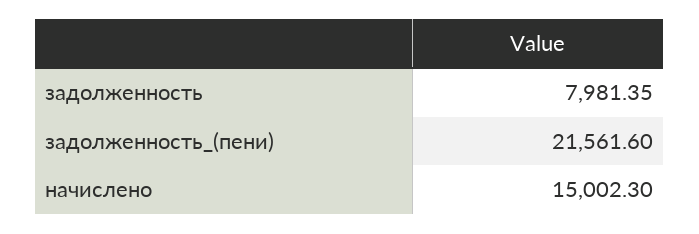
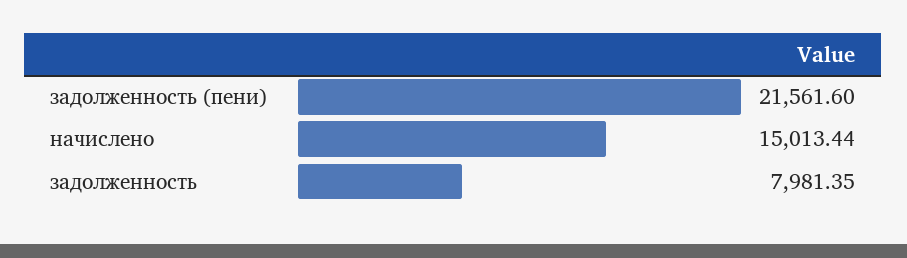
  {
    "задолженность": 7981.35,
    "задолженность_(пени)": 21561.6,
-   "начислено": 15002.3
+   "начислено": 15013.44
  }

